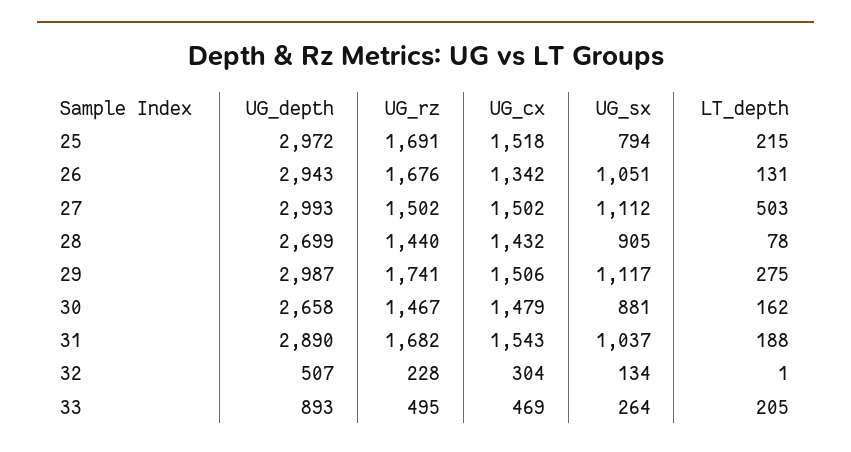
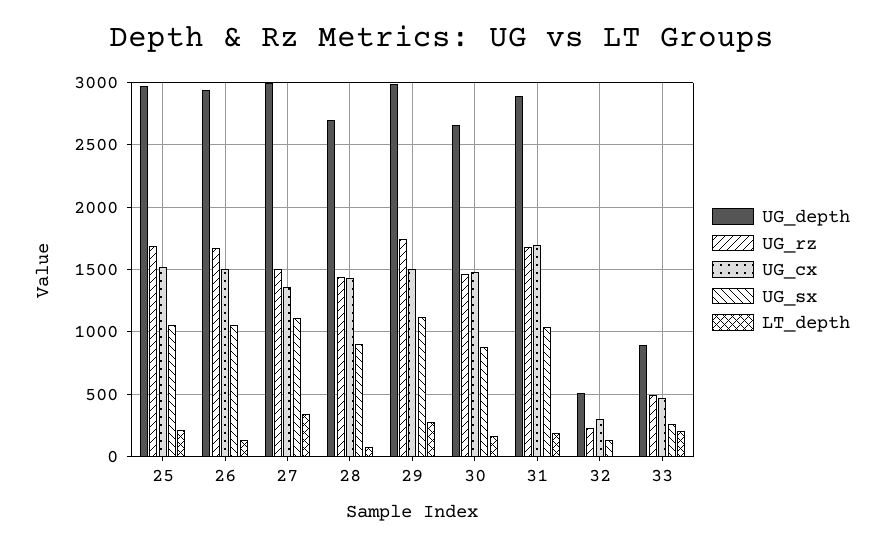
  {
    "UG_depth": {
      "25": 2972,
      "26": 2943,
      "27": 2993,
      "28": 2699,
      "29": 2987,
      "30": 2658,
      "31": 2890,
      "32": 507,
      "33": 893
    },
    "UG_rz": {
      "25": 1691,
      "26": 1676,
      "27": 1502,
      "28": 1440,
      "29": 1741,
      "30": 1467,
      "31": 1682,
      "32": 228,
      "33": 495
    },
    "UG_cx": {
      "25": 1518,
-     "26": 1342,
+     "26": 1500,
-     "27": 1502,
+     "27": 1350,
      "28": 1432,
      "29": 1506,
      "30": 1479,
-     "31": 1543,
+     "31": 1700,
      "32": 304,
      "33": 469
    },
    "UG_sx": {
-     "25": 794,
+     "25": 1050,
      "26": 1051,
      "27": 1112,
      "28": 905,
      "29": 1117,
      "30": 881,
      "31": 1037,
      "32": 134,
      "33": 264
    },
    "LT_depth": {
      "25": 215,
      "26": 131,
-     "27": 503,
+     "27": 350,
      "28": 78,
      "29": 275,
      "30": 162,
      "31": 188,
      "32": 1,
      "33": 205
    }
  }

